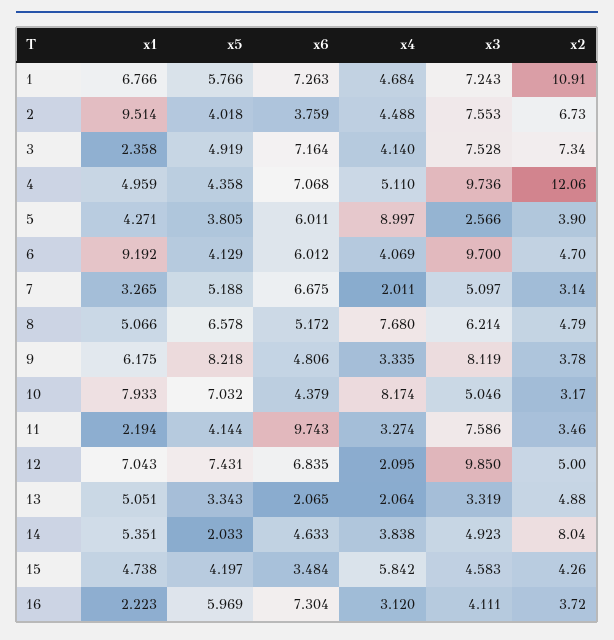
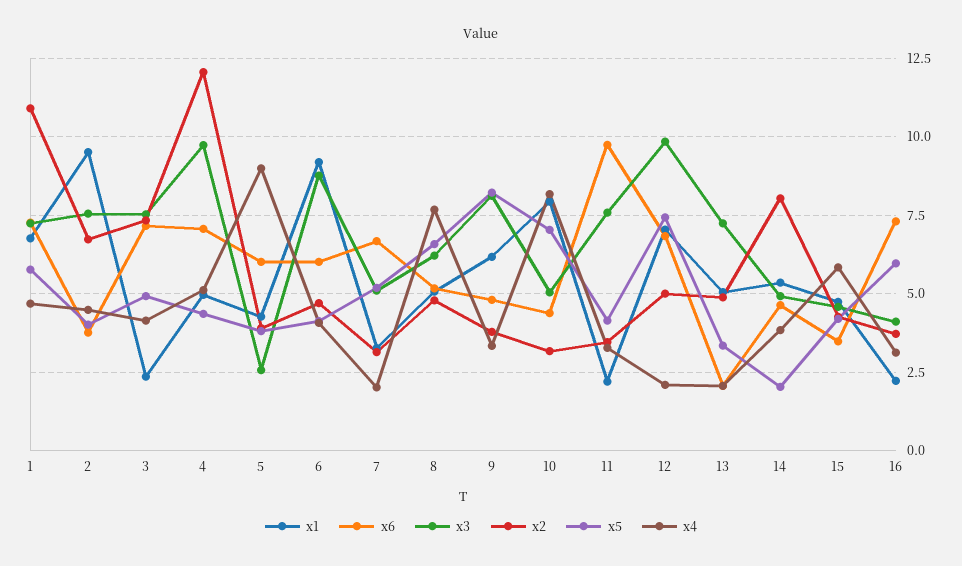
  {
    "x1": {
      "1": 6.766,
      "2": 9.514,
      "3": 2.358,
      "4": 4.959,
      "5": 4.271,
      "6": 9.192,
      "7": 3.265,
      "8": 5.066,
      "9": 6.175,
      "10": 7.933,
      "11": 2.194,
      "12": 7.043,
      "13": 5.051,
      "14": 5.351,
      "15": 4.738,
      "16": 2.223
    },
    "x5": {
      "1": 5.766,
      "2": 4.018,
      "3": 4.919,
      "4": 4.358,
      "5": 3.805,
      "6": 4.129,
      "7": 5.188,
      "8": 6.578,
      "9": 8.218,
      "10": 7.032,
      "11": 4.144,
      "12": 7.431,
      "13": 3.343,
      "14": 2.033,
      "15": 4.197,
      "16": 5.969
    },
    "x6": {
      "1": 7.263,
      "2": 3.759,
      "3": 7.164,
      "4": 7.068,
      "5": 6.011,
      "6": 6.012,
      "7": 6.675,
      "8": 5.172,
      "9": 4.806,
      "10": 4.379,
      "11": 9.743,
      "12": 6.835,
      "13": 2.065,
      "14": 4.633,
      "15": 3.484,
      "16": 7.304
    },
    "x4": {
      "1": 4.684,
      "2": 4.488,
      "3": 4.14,
      "4": 5.11,
      "5": 8.997,
      "6": 4.069,
      "7": 2.011,
      "8": 7.68,
      "9": 3.335,
      "10": 8.174,
      "11": 3.274,
      "12": 2.095,
      "13": 2.064,
      "14": 3.838,
      "15": 5.842,
      "16": 3.12
    },
    "x3": {
      "1": 7.243,
      "2": 7.553,
      "3": 7.528,
      "4": 9.736,
      "5": 2.566,
-     "6": 9.7,
+     "6": 8.75,
      "7": 5.097,
      "8": 6.214,
      "9": 8.119,
      "10": 5.046,
      "11": 7.586,
      "12": 9.85,
-     "13": 3.319,
+     "13": 7.25,
      "14": 4.923,
      "15": 4.583,
      "16": 4.111
    },
    "x2": {
      "1": 10.91,
      "2": 6.73,
      "3": 7.34,
      "4": 12.06,
      "5": 3.9,
      "6": 4.7,
      "7": 3.14,
      "8": 4.79,
      "9": 3.78,
      "10": 3.17,
      "11": 3.46,
      "12": 5,
      "13": 4.88,
      "14": 8.04,
      "15": 4.26,
      "16": 3.72
    }
  }

